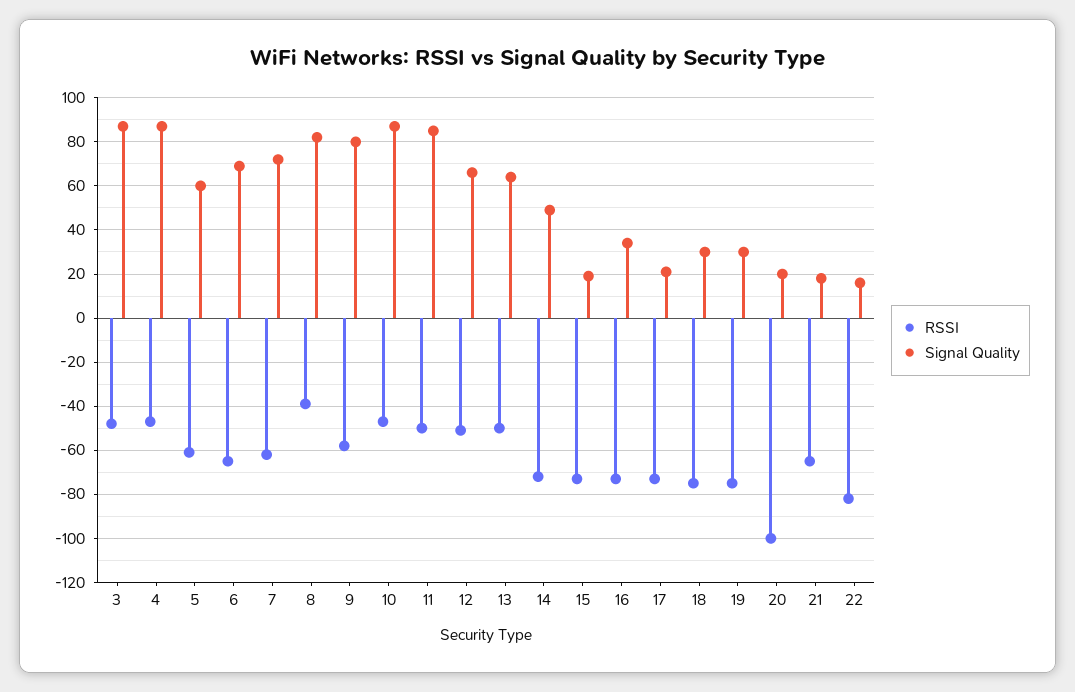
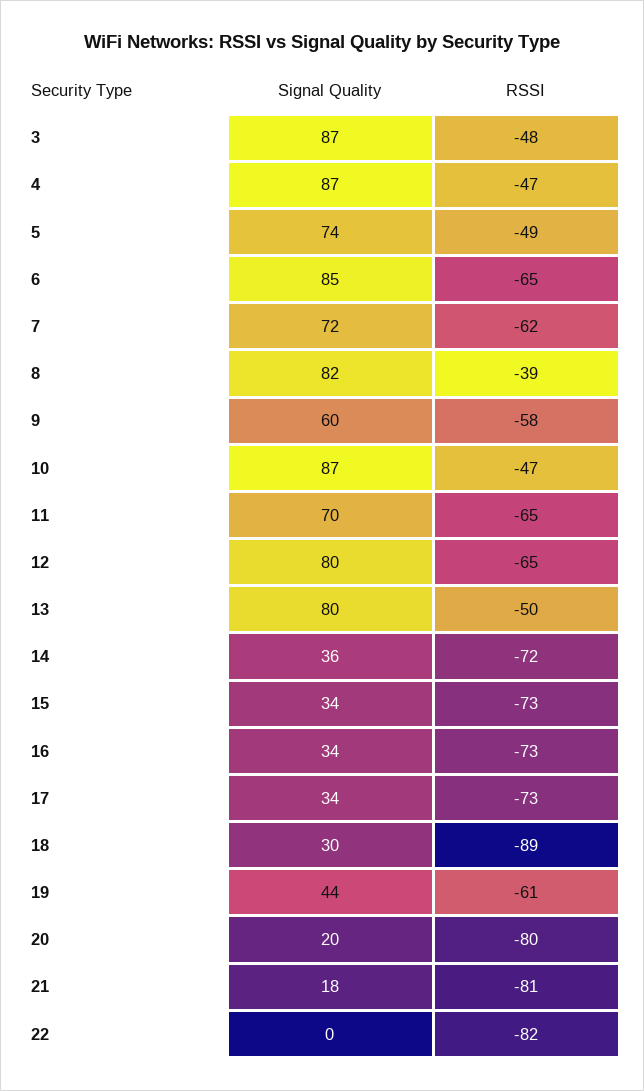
  {
    "RSSI": {
      "3": -48,
      "4": -47,
-     "5": -60,
+     "5": -49,
      "6": -65,
      "7": -62,
      "8": -39,
      "9": -58,
      "10": -47,
-     "11": -50,
+     "11": -65,
-     "12": -50,
+     "12": -65,
      "13": -50,
      "14": -72,
      "15": -73,
      "16": -73,
      "17": -73,
-     "18": -75,
+     "18": -89,
-     "19": -75,
+     "19": -61,
-     "20": -100,
+     "20": -80,
-     "21": -65,
+     "21": -81,
      "22": -82
    },
    "Signal Quality": {
      "3": 87,
      "4": 87,
-     "5": 60,
+     "5": 74,
-     "6": 70,
+     "6": 85,
      "7": 72,
      "8": 82,
-     "9": 80,
+     "9": 60,
      "10": 87,
-     "11": 85,
+     "11": 70,
-     "12": 65,
+     "12": 80,
-     "13": 65,
+     "13": 80,
-     "14": 50,
+     "14": 36,
-     "15": 20,
+     "15": 34,
      "16": 34,
-     "17": 20,
+     "17": 34,
      "18": 30,
-     "19": 30,
+     "19": 44,
      "20": 20,
      "21": 18,
-     "22": 15
+     "22": 0
    }
  }

